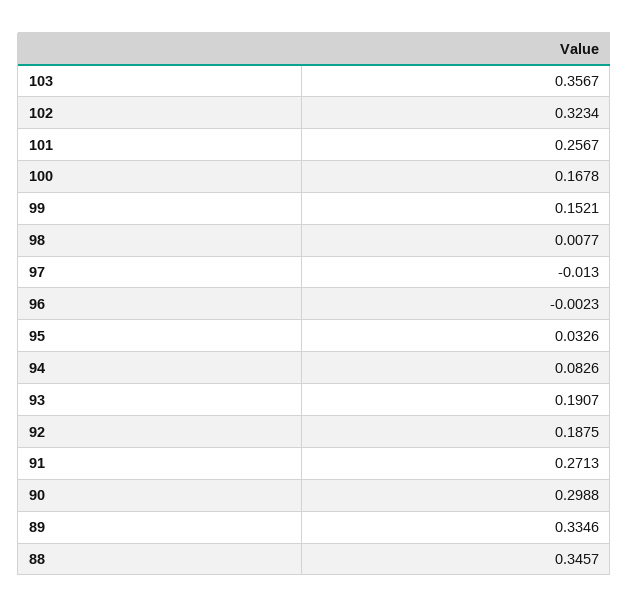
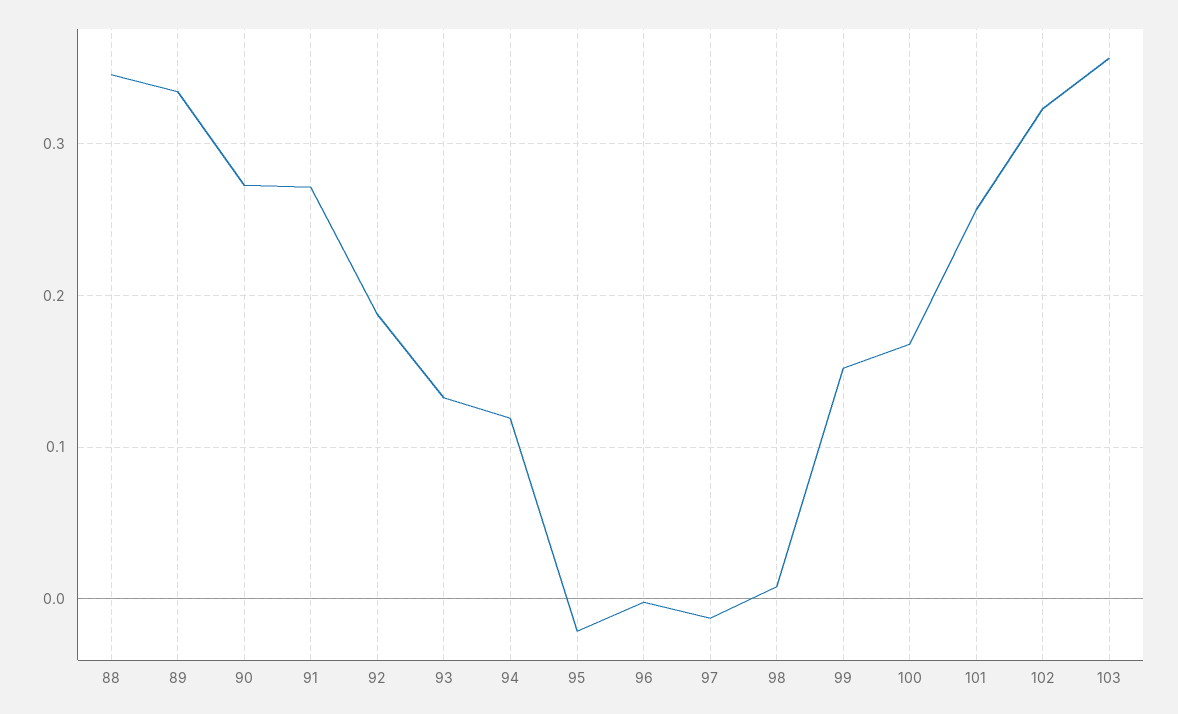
  {
    "103": 0.3567,
    "102": 0.3234,
    "101": 0.2567,
    "100": 0.1678,
    "99": 0.1521,
    "98": 0.0077,
    "97": -0.013,
    "96": -0.0023,
-   "95": 0.0326,
+   "95": -0.02,
-   "94": 0.0826,
+   "94": 0.12,
-   "93": 0.1907,
+   "93": 0.13,
    "92": 0.1875,
    "91": 0.2713,
-   "90": 0.2988,
+   "90": 0.27,
    "89": 0.3346,
    "88": 0.3457
  }

